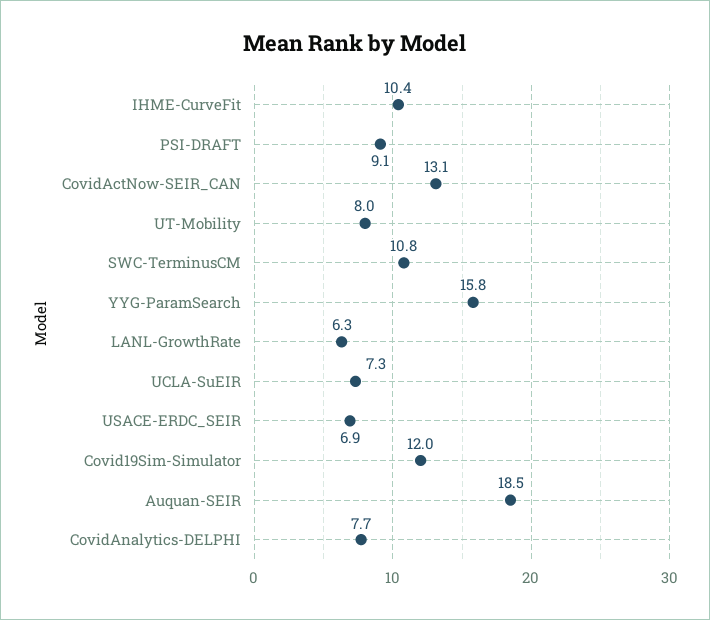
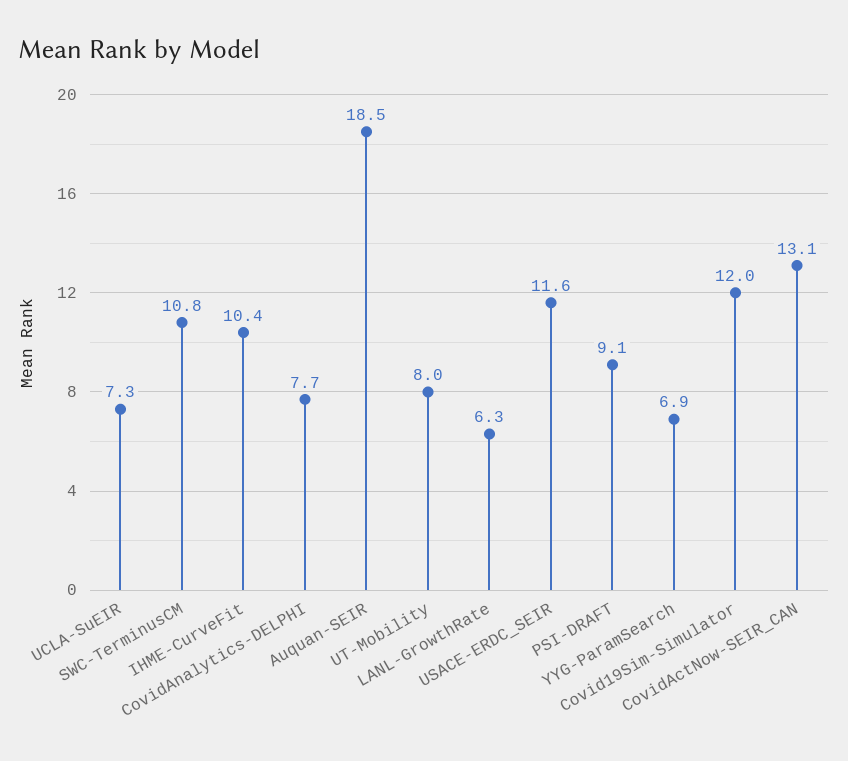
  {
    "IHME-CurveFit": 10.4,
    "PSI-DRAFT": 9.1,
    "CovidActNow-SEIR_CAN": 13.1,
    "UT-Mobility": 8,
    "SWC-TerminusCM": 10.8,
-   "YYG-ParamSearch": 15.8,
+   "YYG-ParamSearch": 6.9,
    "LANL-GrowthRate": 6.3,
    "UCLA-SuEIR": 7.3,
-   "USACE-ERDC_SEIR": 6.9,
+   "USACE-ERDC_SEIR": 11.6,
    "Covid19Sim-Simulator": 12,
    "Auquan-SEIR": 18.5,
    "CovidAnalytics-DELPHI": 7.7
  }

